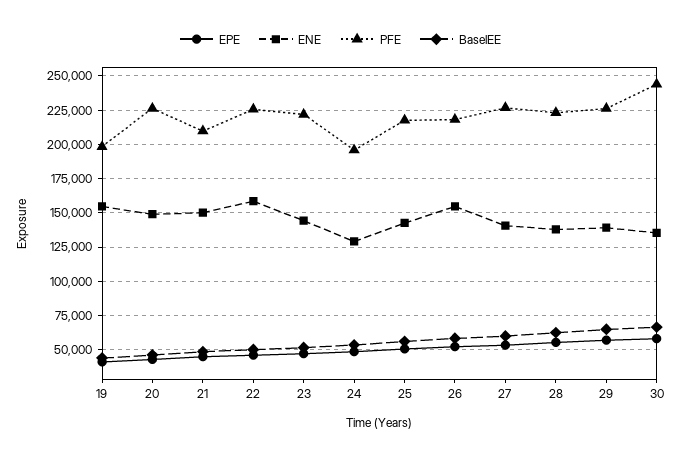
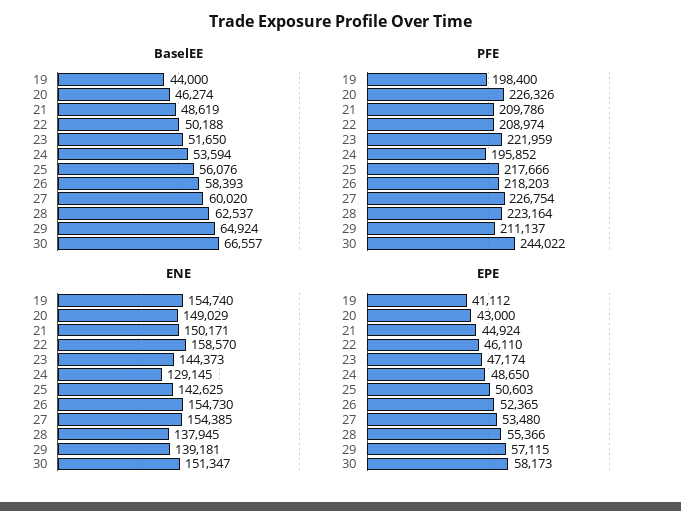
  {
    "EPE": {
      "19": 41112,
      "20": 43000,
      "21": 44924,
      "22": 46110,
      "23": 47174,
      "24": 48650,
      "25": 50603,
      "26": 52365,
      "27": 53480,
      "28": 55366,
      "29": 57115,
      "30": 58173
    },
    "ENE": {
      "19": 154740,
      "20": 149029,
      "21": 150171,
      "22": 158570,
      "23": 144373,
      "24": 129145,
      "25": 142625,
      "26": 154730,
-     "27": 140000,
+     "27": 154385,
      "28": 137945,
      "29": 139181,
-     "30": 135000
+     "30": 151347
    },
    "PFE": {
      "19": 198400,
      "20": 226326,
      "21": 209786,
-     "22": 225000,
+     "22": 208974,
      "23": 221959,
      "24": 195852,
      "25": 217666,
      "26": 218203,
      "27": 226754,
      "28": 223164,
-     "29": 225000,
+     "29": 211137,
      "30": 244022
    },
    "BaselEE": {
      "19": 44000,
      "20": 46274,
      "21": 48619,
      "22": 50188,
      "23": 51650,
      "24": 53594,
      "25": 56076,
      "26": 58393,
      "27": 60020,
      "28": 62537,
      "29": 64924,
      "30": 66557
    }
  }

